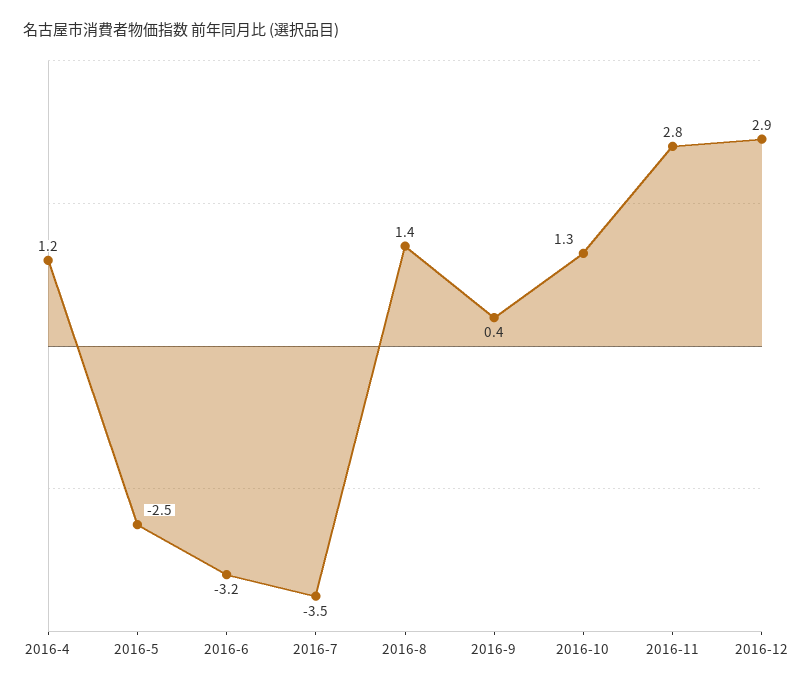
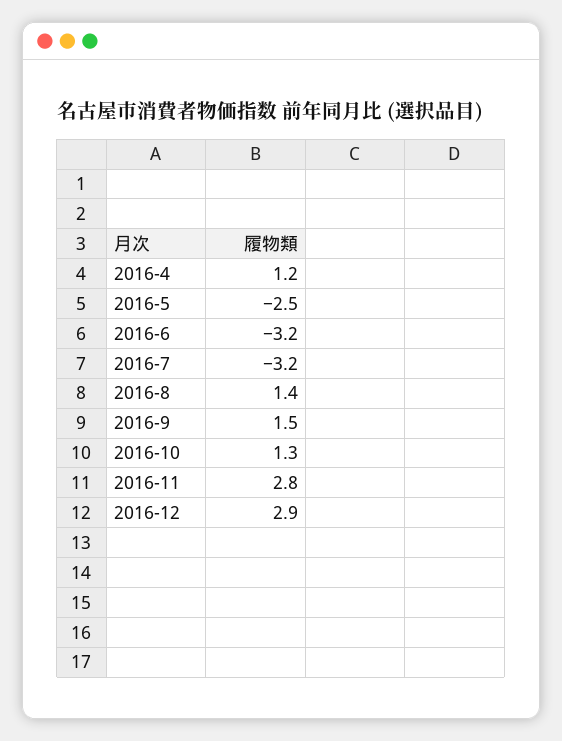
  {
    "2016-4": 1.2,
    "2016-5": -2.5,
    "2016-6": -3.2,
-   "2016-7": -3.5,
+   "2016-7": -3.2,
    "2016-8": 1.4,
-   "2016-9": 0.4,
+   "2016-9": 1.5,
    "2016-10": 1.3,
    "2016-11": 2.8,
    "2016-12": 2.9
  }

